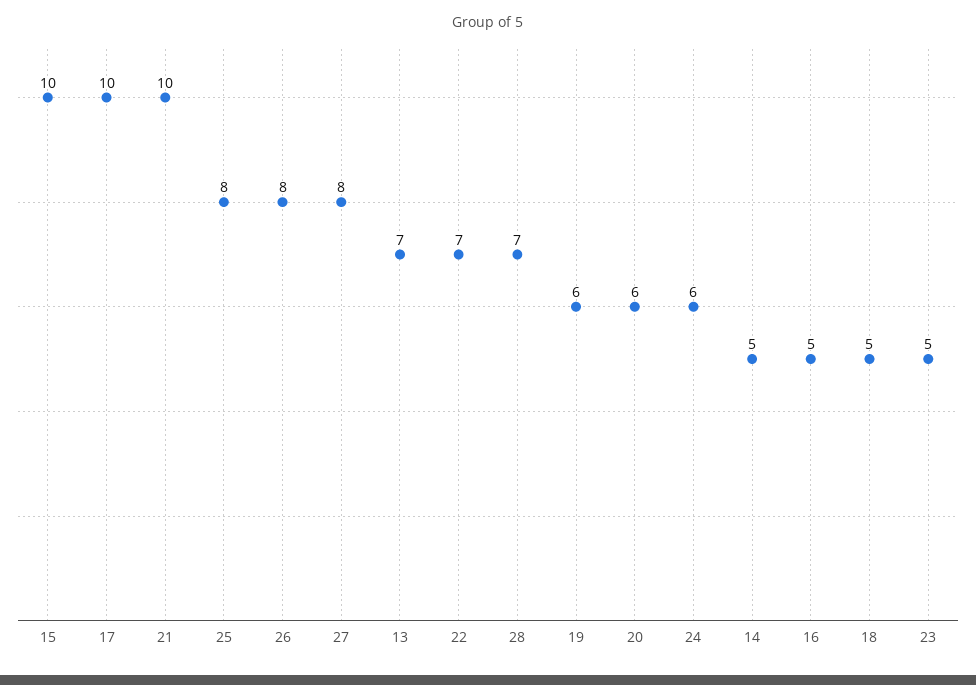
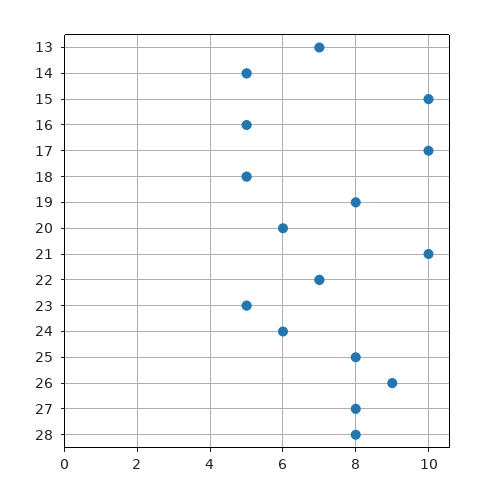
  {
    "15": 10,
    "17": 10,
    "21": 10,
    "25": 8,
-   "26": 8,
+   "26": 9,
    "27": 8,
    "13": 7,
    "22": 7,
-   "28": 7,
+   "28": 8,
-   "19": 6,
+   "19": 8,
    "20": 6,
    "24": 6,
    "14": 5,
    "16": 5,
    "18": 5,
    "23": 5
  }

